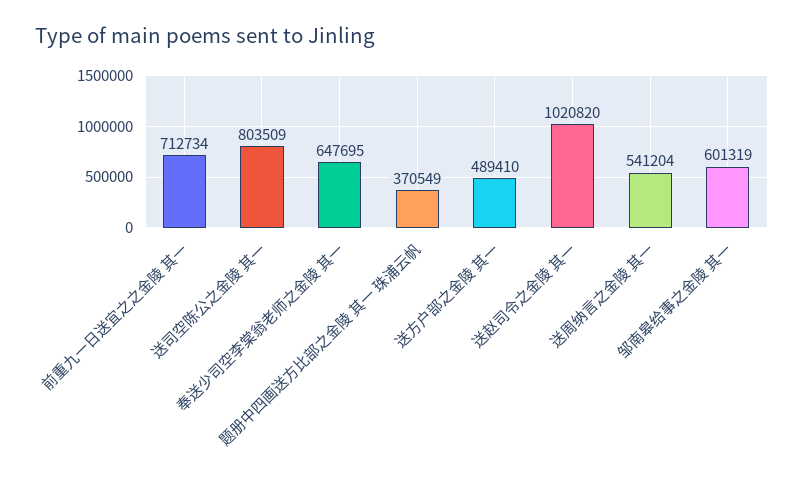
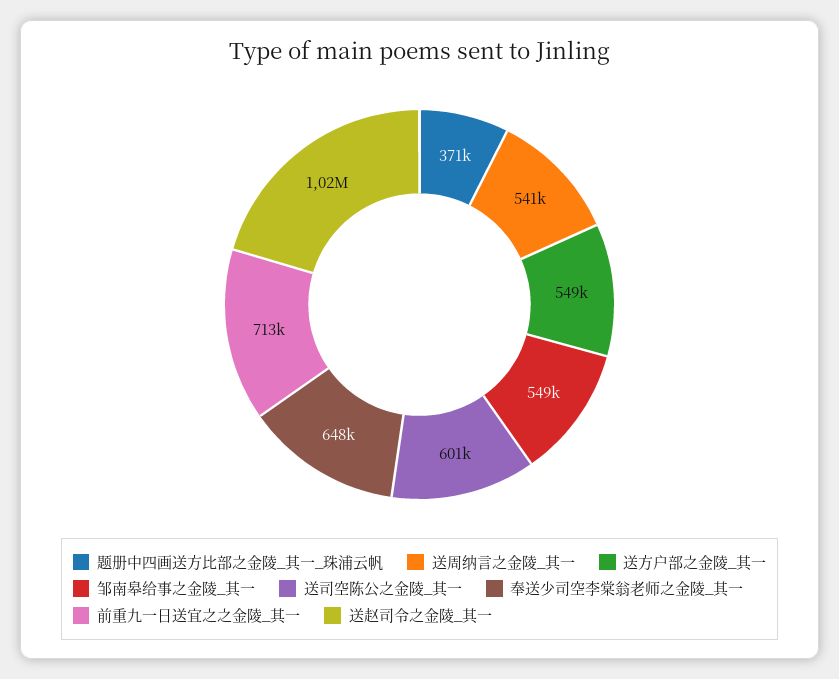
  {
    "前重九一日送宜之之金陵 其一": 712734,
-   "送司空陈公之金陵 其一": 803509,
+   "送司空陈公之金陵 其一": 601000,
    "奉送少司空李棠翁老师之金陵 其一": 647695,
    "题册中四画送方比部之金陵 其一 珠浦云帆": 370549,
-   "送方户部之金陵 其一": 489410,
+   "送方户部之金陵 其一": 549000,
    "送赵司令之金陵 其一": 1020820,
    "送周纳言之金陵 其一": 541204,
-   "邹南皋给事之金陵 其一": 601319
+   "邹南皋给事之金陵 其一": 549000
  }

